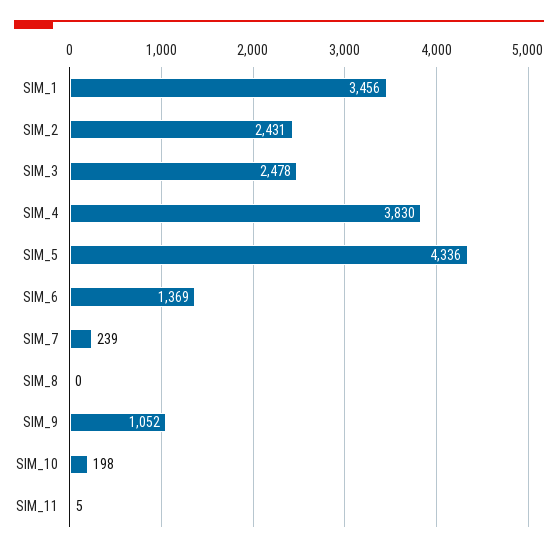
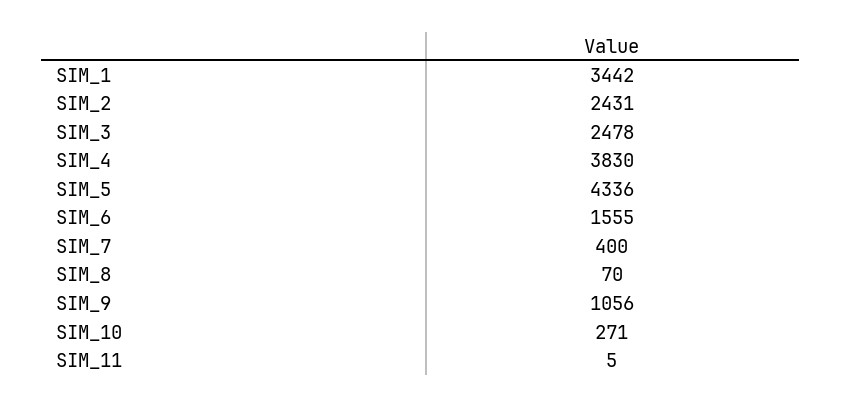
  {
-   "SIM_1": 3456,
+   "SIM_1": 3442,
    "SIM_2": 2431,
    "SIM_3": 2478,
    "SIM_4": 3830,
    "SIM_5": 4336,
-   "SIM_6": 1369,
+   "SIM_6": 1555,
-   "SIM_7": 239,
+   "SIM_7": 400,
-   "SIM_8": 0,
+   "SIM_8": 70,
-   "SIM_9": 1052,
+   "SIM_9": 1056,
-   "SIM_10": 198,
+   "SIM_10": 271,
    "SIM_11": 5
  }

